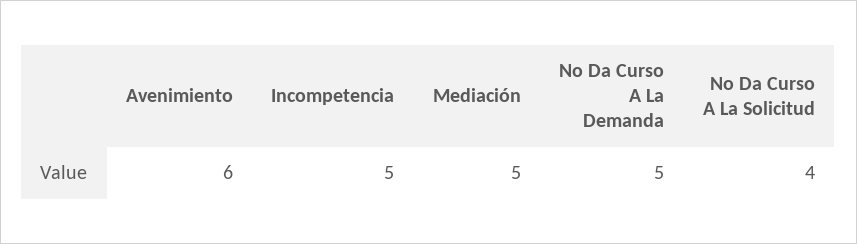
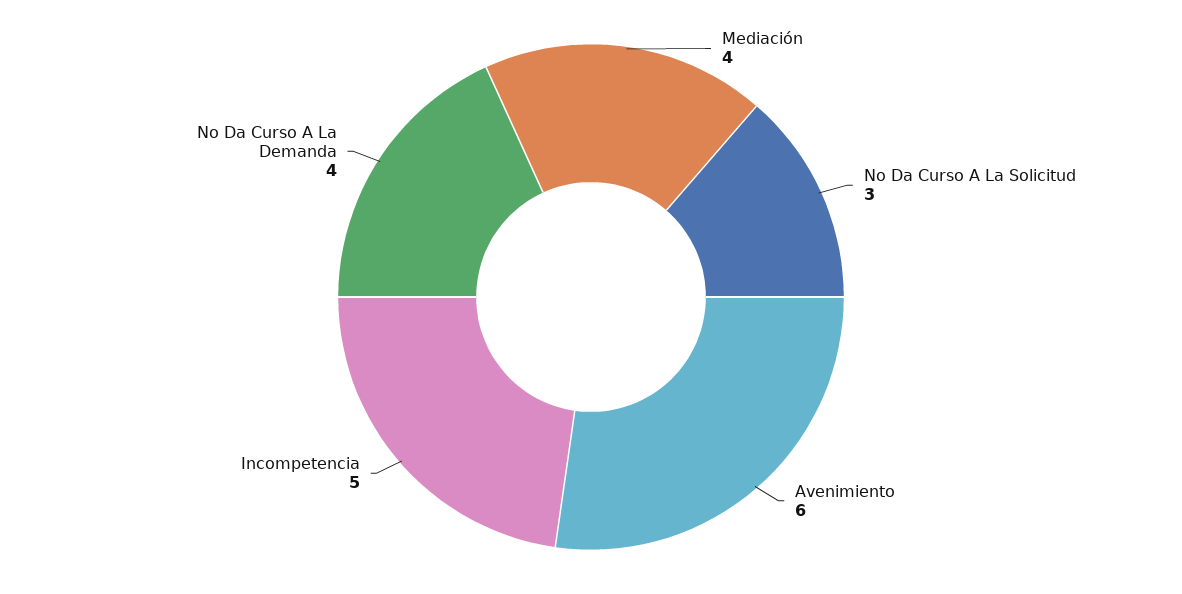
  {
    "Avenimiento": 6,
    "Incompetencia": 5,
-   "Mediación": 5,
+   "Mediación": 4,
-   "No Da Curso A La Demanda": 5,
+   "No Da Curso A La Demanda": 4,
-   "No Da Curso A La Solicitud": 4
+   "No Da Curso A La Solicitud": 3
  }

